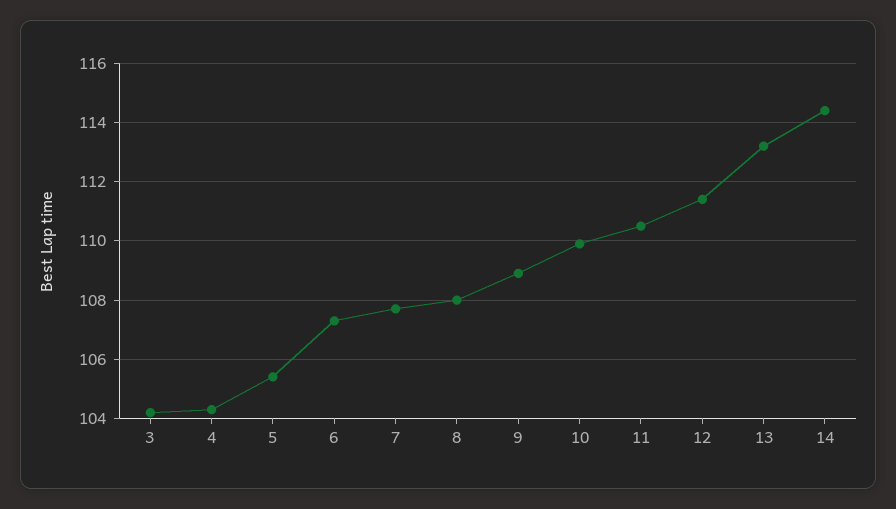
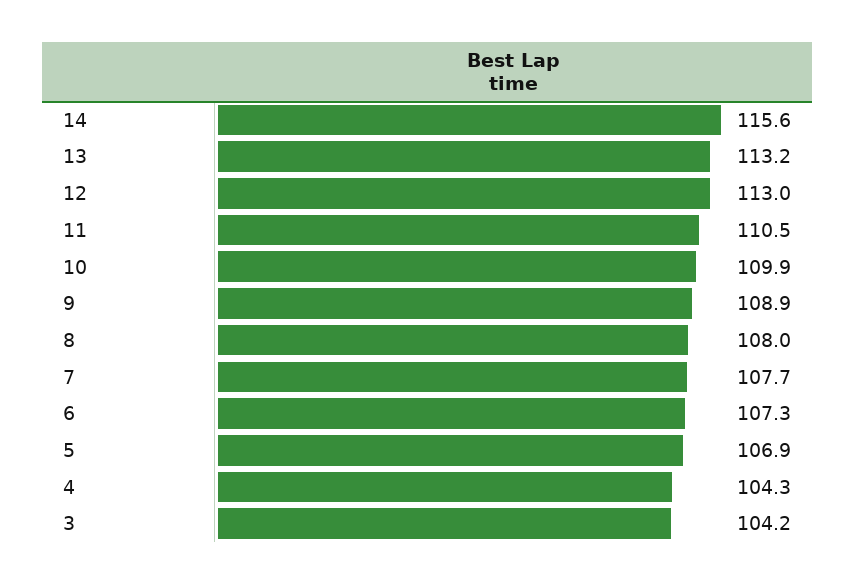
  {
    "3": 104.2,
    "4": 104.3,
-   "5": 105.5,
+   "5": 106.9,
    "6": 107.3,
    "7": 107.7,
    "8": 108,
    "9": 108.9,
    "10": 109.9,
    "11": 110.5,
-   "12": 111.5,
+   "12": 113,
    "13": 113.2,
-   "14": 114.5
+   "14": 115.6
  }

